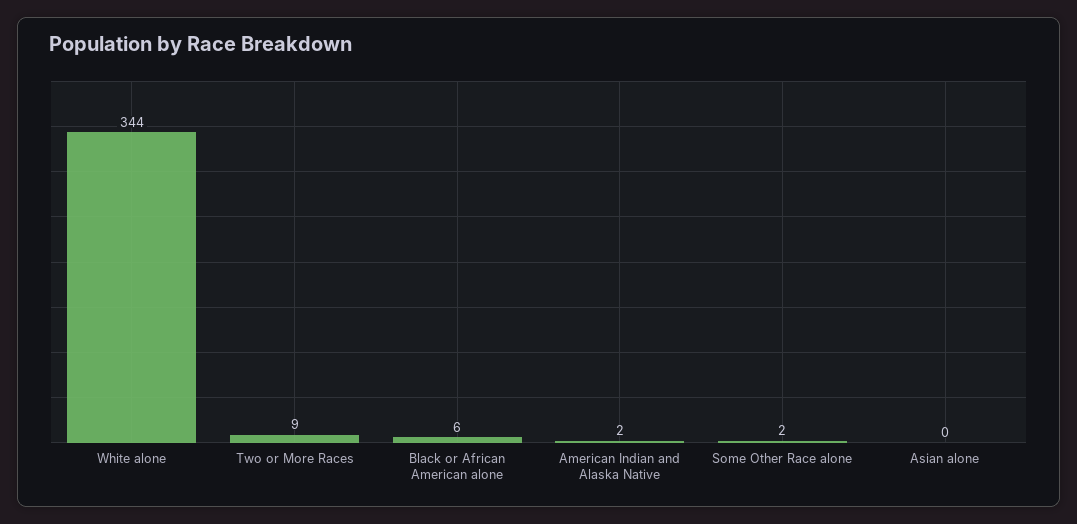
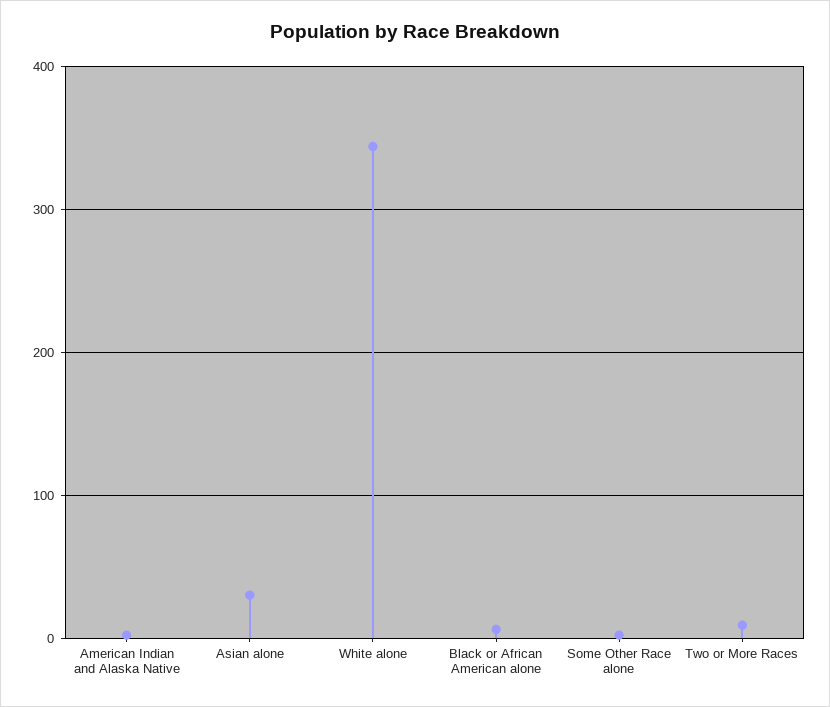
  {
    "White alone": 344,
    "Two or More Races": 9,
    "Black or African American alone": 6,
    "American Indian and Alaska Native": 2,
    "Some Other Race alone": 2,
-   "Asian alone": 0
+   "Asian alone": 30
  }

